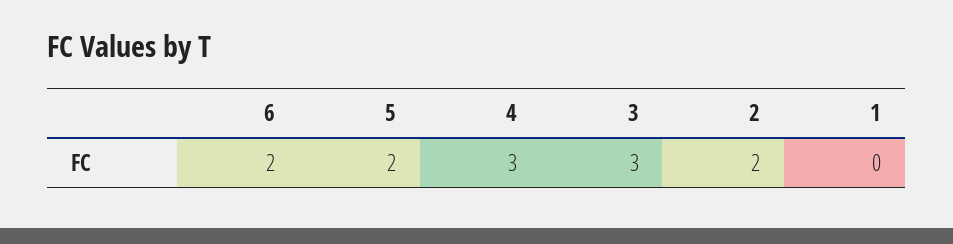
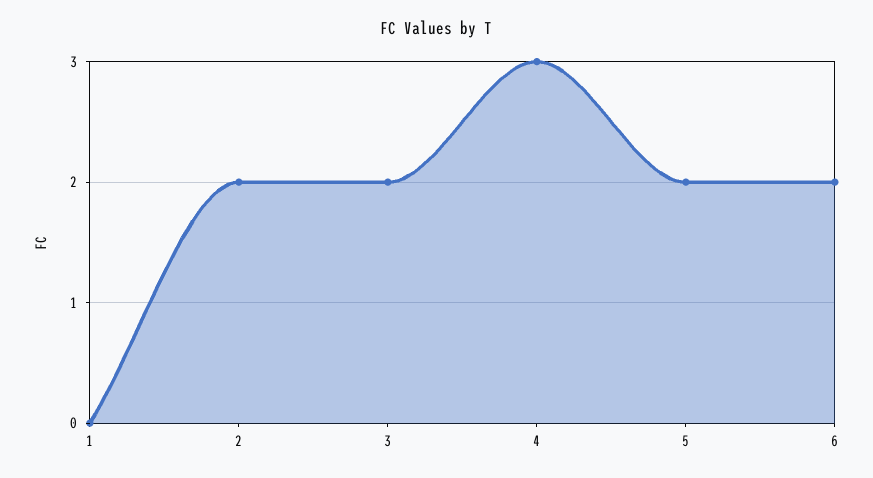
  {
    "6": 2,
    "5": 2,
    "4": 3,
-   "3": 3,
+   "3": 2,
    "2": 2,
    "1": 0
  }

